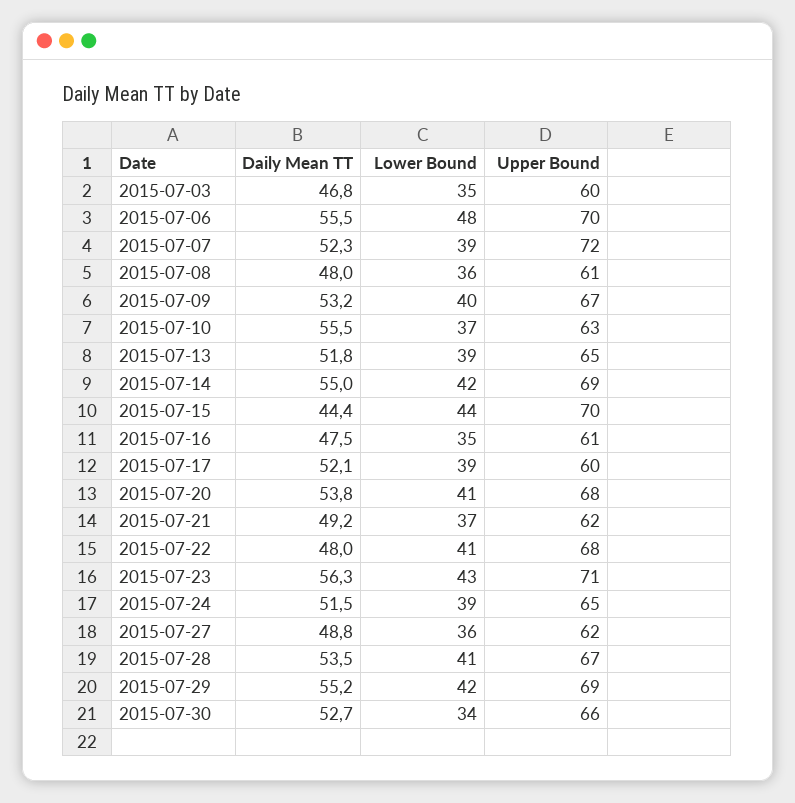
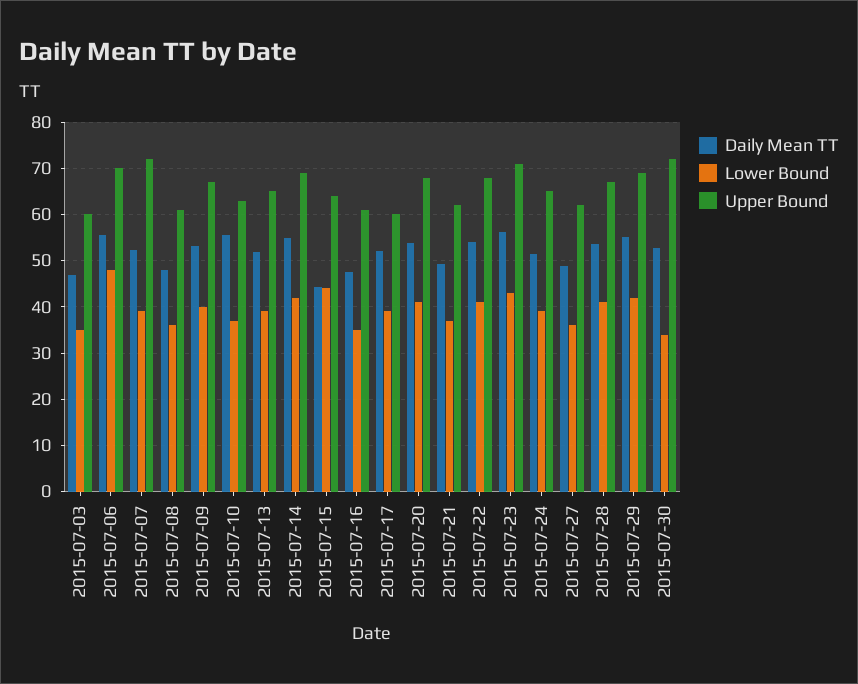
  {
    "Daily Mean TT": {
      "2015-07-03": 46.8,
      "2015-07-06": 55.5,
      "2015-07-07": 52.3,
      "2015-07-08": 48,
      "2015-07-09": 53.2,
      "2015-07-10": 55.5,
      "2015-07-13": 51.8,
      "2015-07-14": 55,
      "2015-07-15": 44.4,
      "2015-07-16": 47.5,
      "2015-07-17": 52.1,
      "2015-07-20": 53.8,
      "2015-07-21": 49.2,
-     "2015-07-22": 48,
+     "2015-07-22": 54,
      "2015-07-23": 56.3,
      "2015-07-24": 51.5,
      "2015-07-27": 48.8,
      "2015-07-28": 53.5,
      "2015-07-29": 55.2,
      "2015-07-30": 52.7
    },
    "Lower Bound": {
      "2015-07-03": 35,
      "2015-07-06": 48,
      "2015-07-07": 39,
      "2015-07-08": 36,
      "2015-07-09": 40,
      "2015-07-10": 37,
      "2015-07-13": 39,
      "2015-07-14": 42,
      "2015-07-15": 44,
      "2015-07-16": 35,
      "2015-07-17": 39,
      "2015-07-20": 41,
      "2015-07-21": 37,
      "2015-07-22": 41,
      "2015-07-23": 43,
      "2015-07-24": 39,
      "2015-07-27": 36,
      "2015-07-28": 41,
      "2015-07-29": 42,
      "2015-07-30": 34
    },
    "Upper Bound": {
      "2015-07-03": 60,
      "2015-07-06": 70,
      "2015-07-07": 72,
      "2015-07-08": 61,
      "2015-07-09": 67,
      "2015-07-10": 63,
      "2015-07-13": 65,
      "2015-07-14": 69,
-     "2015-07-15": 70,
+     "2015-07-15": 64,
      "2015-07-16": 61,
      "2015-07-17": 60,
      "2015-07-20": 68,
      "2015-07-21": 62,
      "2015-07-22": 68,
      "2015-07-23": 71,
      "2015-07-24": 65,
      "2015-07-27": 62,
      "2015-07-28": 67,
      "2015-07-29": 69,
-     "2015-07-30": 66
+     "2015-07-30": 72
    }
  }

